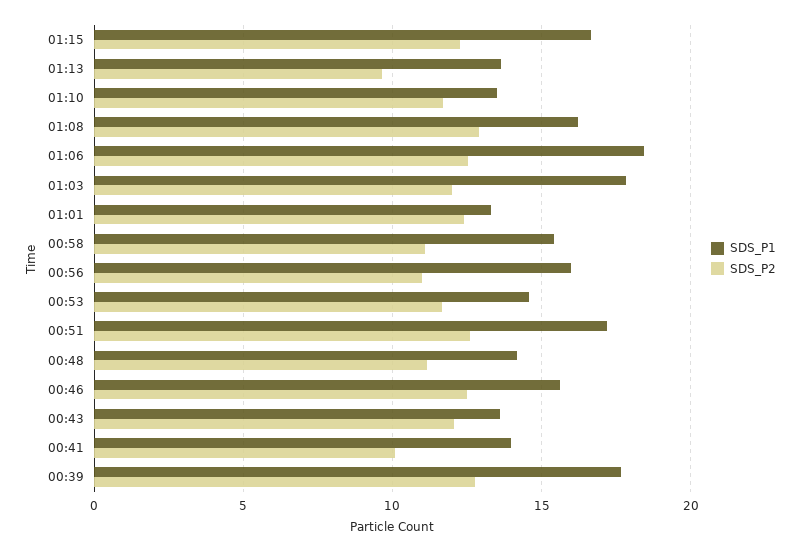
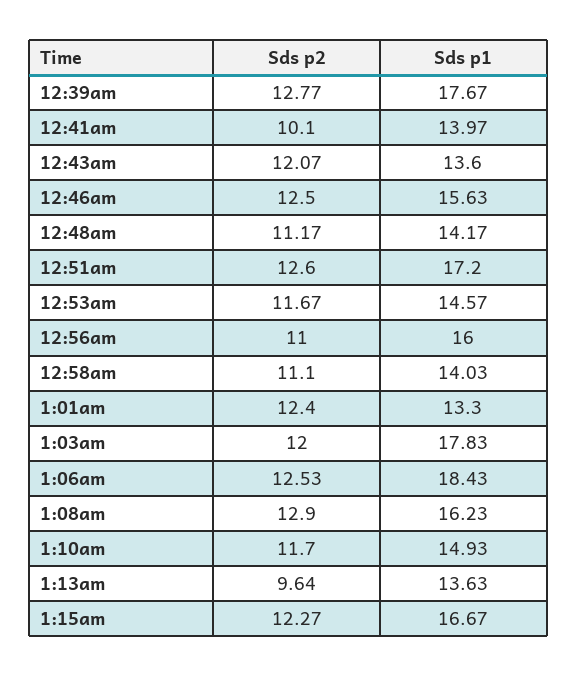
  {
    "SDS_P1": {
      "01:15": 16.67,
      "01:13": 13.63,
-     "01:10": 13.5,
+     "01:10": 14.93,
      "01:08": 16.23,
      "01:06": 18.43,
      "01:03": 17.83,
      "01:01": 13.3,
-     "00:58": 15.5,
+     "00:58": 14.03,
      "00:56": 16,
      "00:53": 14.57,
      "00:51": 17.2,
      "00:48": 14.17,
      "00:46": 15.63,
      "00:43": 13.6,
      "00:41": 13.97,
      "00:39": 17.67
    },
    "SDS_P2": {
      "01:15": 12.27,
      "01:13": 9.64,
      "01:10": 11.7,
      "01:08": 12.9,
      "01:06": 12.53,
      "01:03": 12,
      "01:01": 12.4,
      "00:58": 11.1,
      "00:56": 11,
      "00:53": 11.67,
      "00:51": 12.6,
      "00:48": 11.17,
      "00:46": 12.5,
      "00:43": 12.07,
      "00:41": 10.1,
      "00:39": 12.77
    }
  }

